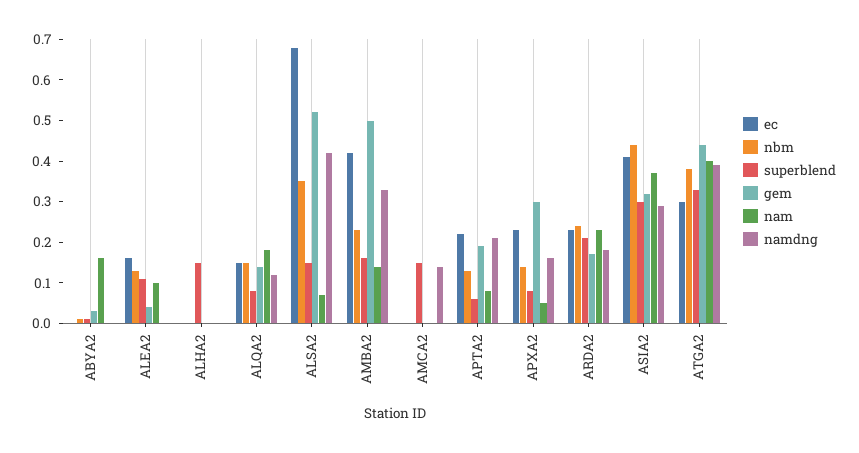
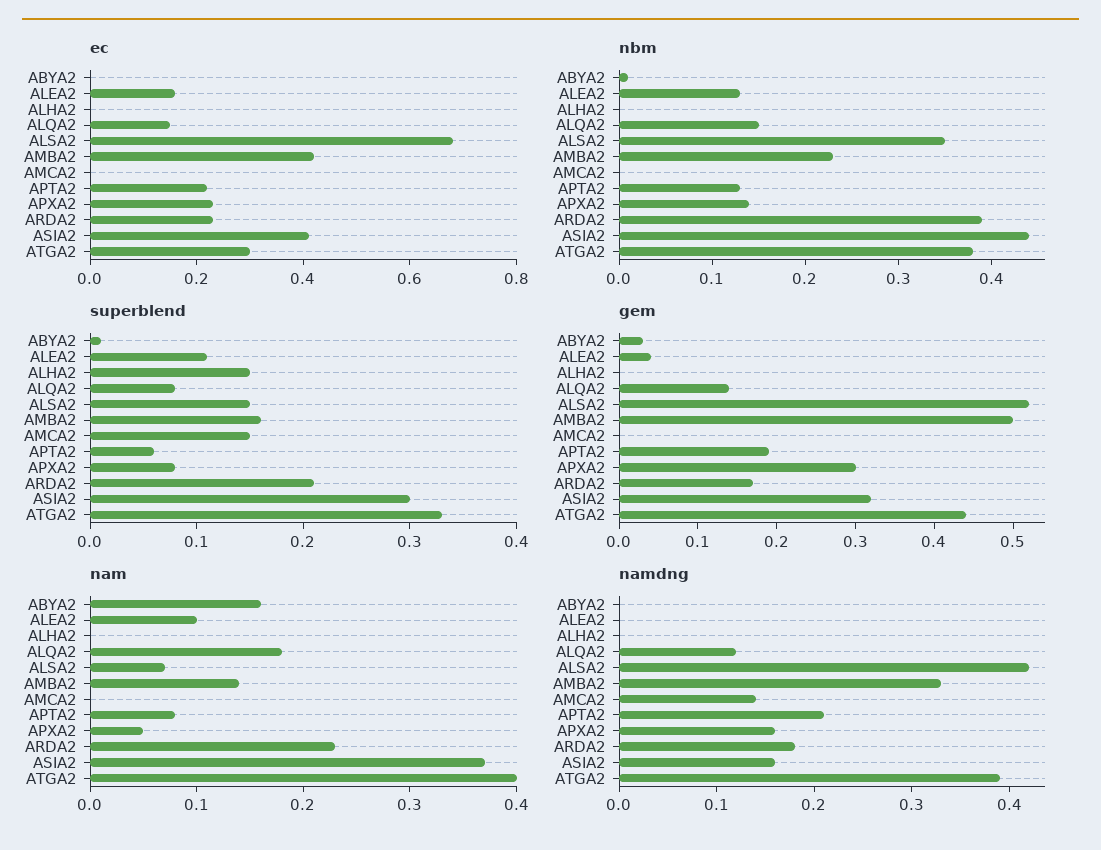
  {
    "ec": {
      "ABYA2": 0,
      "ALEA2": 0.15,
      "ALHA2": 0,
      "ALQA2": 0.15,
      "ALSA2": 0.7,
      "AMBA2": 0.4,
      "AMCA2": 0,
      "APTA2": 0.2,
      "APXA2": 0.25,
      "ARDA2": 0.25,
      "ASIA2": 0.4,
      "ATGA2": 0.3
    },
    "nbm": {
      "ABYA2": 0.01,
      "ALEA2": 0.13,
      "ALHA2": 0,
      "ALQA2": 0.15,
      "ALSA2": 0.35,
      "AMBA2": 0.23,
      "AMCA2": 0,
      "APTA2": 0.13,
      "APXA2": 0.14,
-     "ARDA2": 0.25,
+     "ARDA2": 0.39,
      "ASIA2": 0.44,
      "ATGA2": 0.38
    },
    "superblend": {
      "ABYA2": 0.01,
      "ALEA2": 0.11,
      "ALHA2": 0.15,
      "ALQA2": 0.08,
      "ALSA2": 0.15,
      "AMBA2": 0.16,
      "AMCA2": 0.15,
      "APTA2": 0.06,
      "APXA2": 0.08,
      "ARDA2": 0.21,
      "ASIA2": 0.3,
      "ATGA2": 0.33
    },
    "gem": {
      "ABYA2": 0.05,
      "ALEA2": 0.05,
      "ALHA2": 0,
      "ALQA2": 0.15,
      "ALSA2": 0.5,
      "AMBA2": 0.5,
      "AMCA2": 0,
      "APTA2": 0.2,
      "APXA2": 0.3,
      "ARDA2": 0.15,
      "ASIA2": 0.3,
      "ATGA2": 0.45
    },
    "nam": {
      "ABYA2": 0.16,
      "ALEA2": 0.1,
      "ALHA2": 0,
      "ALQA2": 0.18,
      "ALSA2": 0.07,
      "AMBA2": 0.14,
      "AMCA2": 0,
      "APTA2": 0.08,
      "APXA2": 0.05,
      "ARDA2": 0.23,
      "ASIA2": 0.37,
      "ATGA2": 0.4
    },
    "namdng": {
      "ABYA2": 0,
      "ALEA2": 0,
      "ALHA2": 0,
      "ALQA2": 0.12,
      "ALSA2": 0.42,
      "AMBA2": 0.33,
      "AMCA2": 0.14,
      "APTA2": 0.21,
      "APXA2": 0.16,
      "ARDA2": 0.18,
-     "ASIA2": 0.3,
+     "ASIA2": 0.16,
      "ATGA2": 0.39
    }
  }

